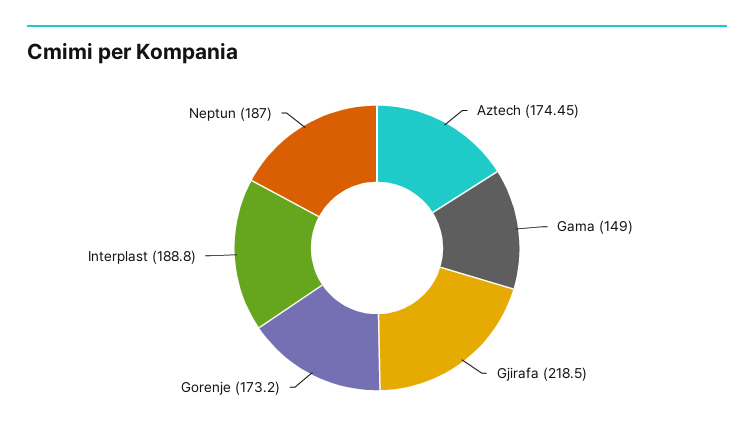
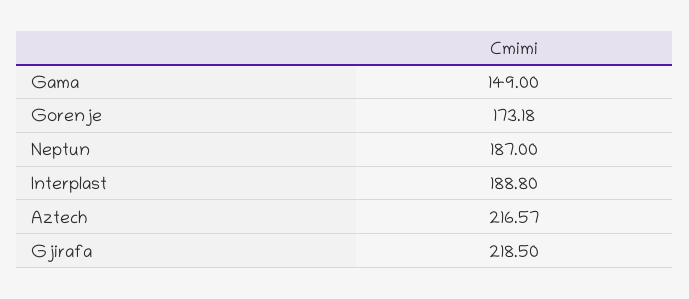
  {
-   "Aztech": 174.45,
+   "Aztech": 216.57,
    "Gama": 149,
    "Gjirafa": 218.5,
-   "Gorenje": 173.2,
+   "Gorenje": 173.18,
    "Interplast": 188.8,
    "Neptun": 187
  }

